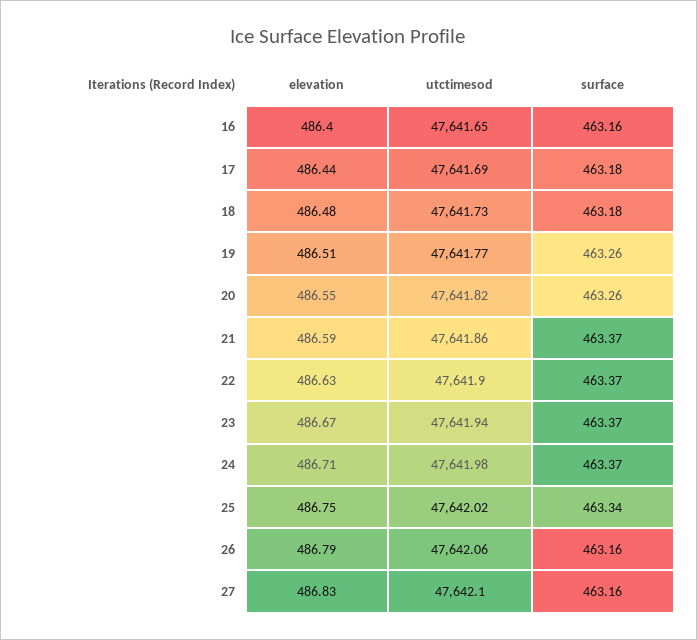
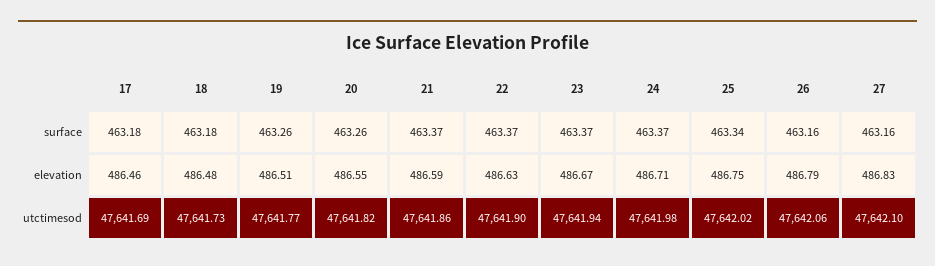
  {
    "elevation": {
-     "16": 486.4,
-     "17": 486.44,
+     "17": 486.46,
      "18": 486.48,
      "19": 486.51,
      "20": 486.55,
      "21": 486.59,
      "22": 486.63,
      "23": 486.67,
      "24": 486.71,
      "25": 486.75,
      "26": 486.79,
      "27": 486.83
    },
    "utctimesod": {
-     "16": 47641.65,
      "17": 47641.69,
      "18": 47641.73,
      "19": 47641.77,
      "20": 47641.82,
      "21": 47641.86,
      "22": 47641.9,
      "23": 47641.94,
      "24": 47641.98,
      "25": 47642.02,
      "26": 47642.06,
      "27": 47642.1
    },
    "surface": {
-     "16": 463.16,
      "17": 463.18,
      "18": 463.18,
      "19": 463.26,
      "20": 463.26,
      "21": 463.37,
      "22": 463.37,
      "23": 463.37,
      "24": 463.37,
      "25": 463.34,
      "26": 463.16,
      "27": 463.16
    }
  }

